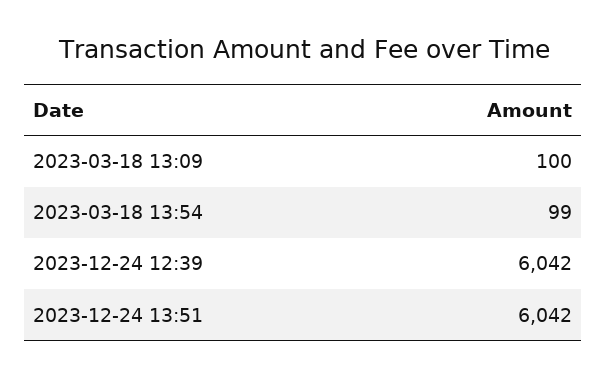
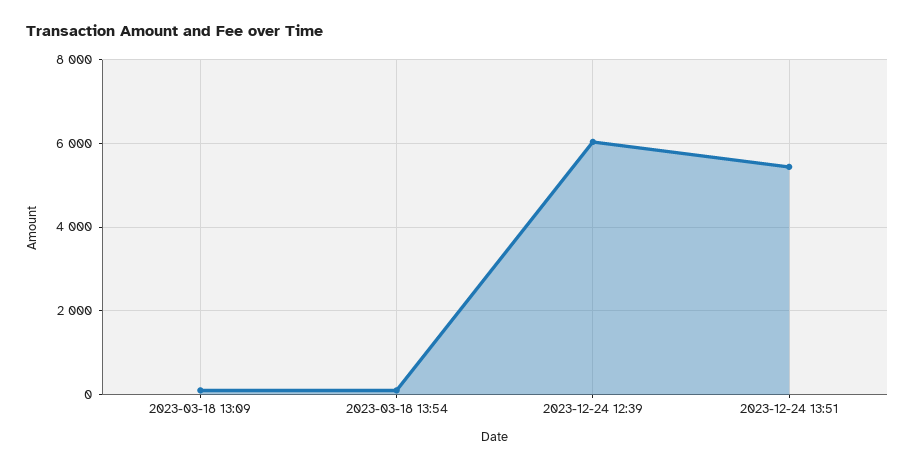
  {
    "2023-03-18 13:09": 100,
    "2023-03-18 13:54": 99,
    "2023-12-24 12:39": 6042,
-   "2023-12-24 13:51": 6042
+   "2023-12-24 13:51": 5400
  }

